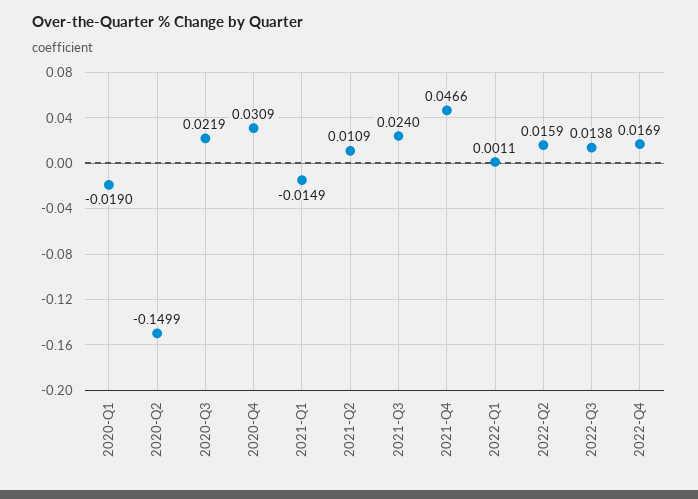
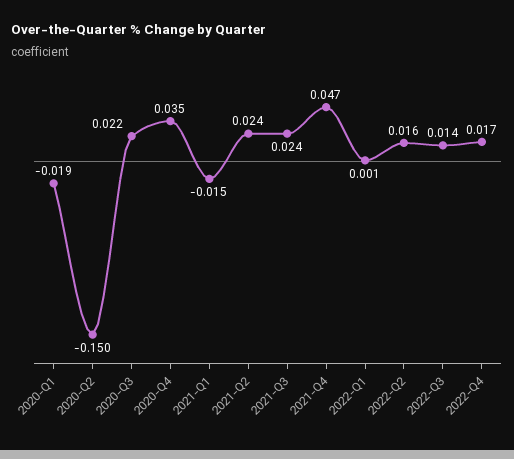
  {
    "2020-Q1": -0.019,
    "2020-Q2": -0.1499,
    "2020-Q3": 0.0219,
-   "2020-Q4": 0.0309,
+   "2020-Q4": 0.035,
    "2021-Q1": -0.0149,
-   "2021-Q2": 0.0109,
+   "2021-Q2": 0.024,
    "2021-Q3": 0.024,
    "2021-Q4": 0.0466,
    "2022-Q1": 0.0011,
    "2022-Q2": 0.0159,
    "2022-Q3": 0.0138,
    "2022-Q4": 0.0169
  }

